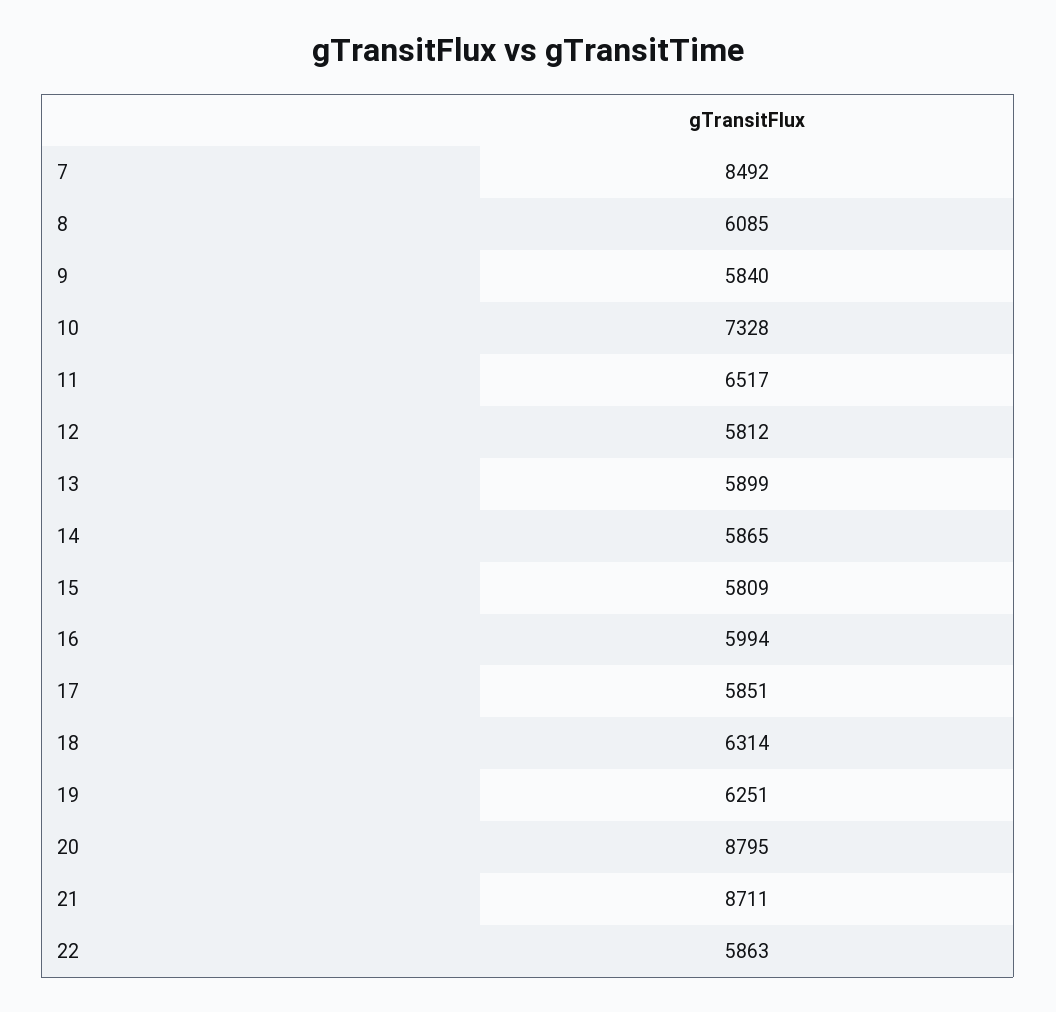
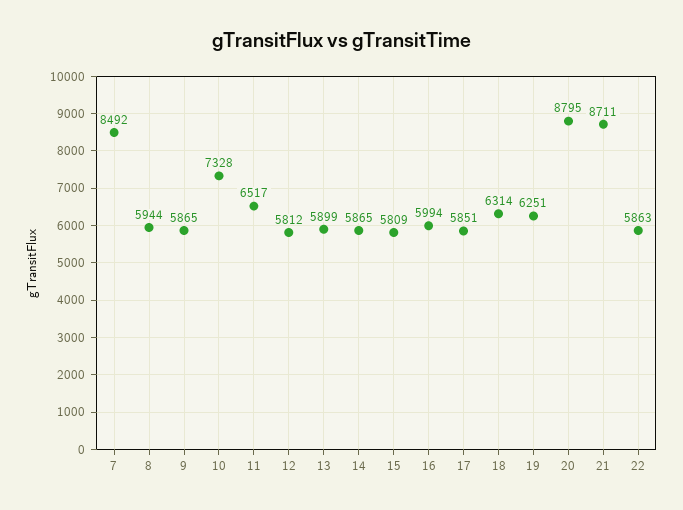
  {
    "7": 8492,
-   "8": 6085,
+   "8": 5944,
-   "9": 5840,
+   "9": 5865,
    "10": 7328,
    "11": 6517,
    "12": 5812,
    "13": 5899,
    "14": 5865,
    "15": 5809,
    "16": 5994,
    "17": 5851,
    "18": 6314,
    "19": 6251,
    "20": 8795,
    "21": 8711,
    "22": 5863
  }

